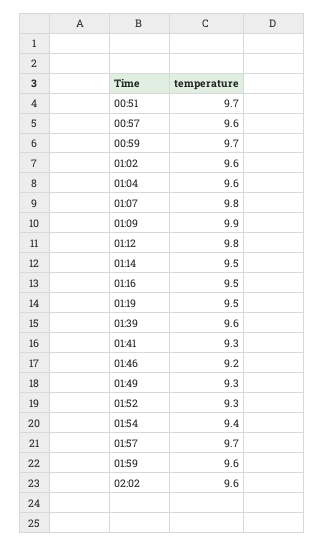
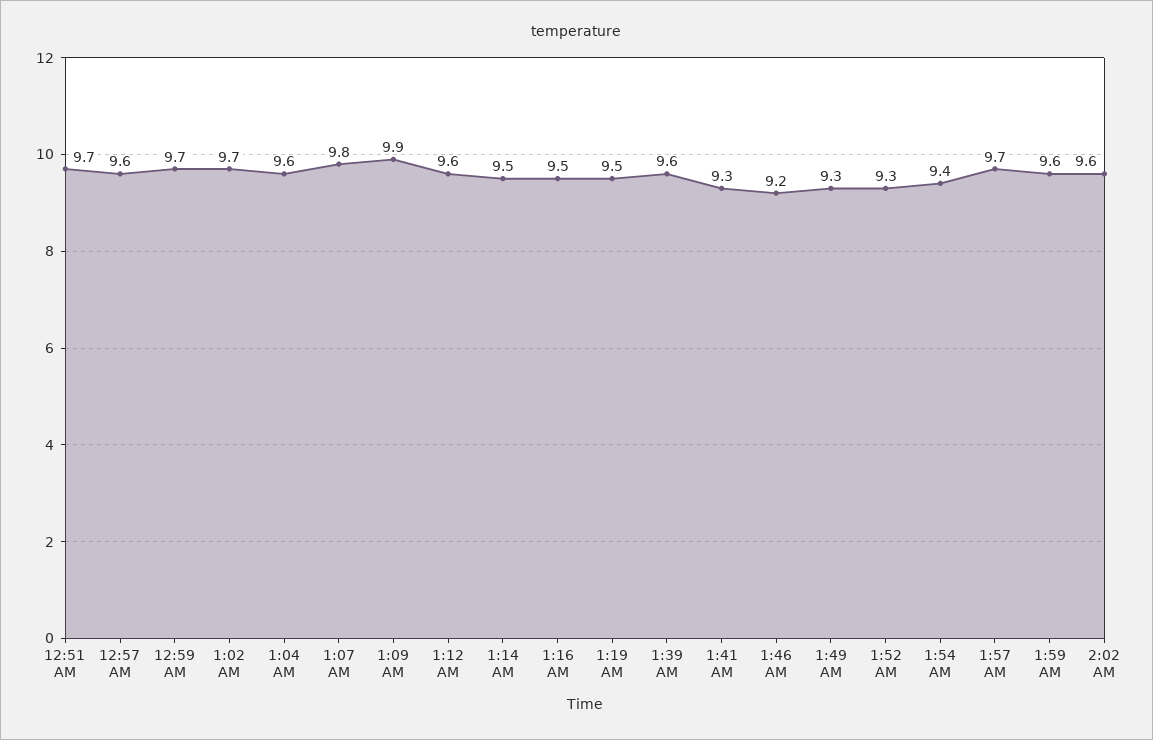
  {
    "00:51": 9.7,
    "00:57": 9.6,
    "00:59": 9.7,
-   "01:02": 9.6,
+   "01:02": 9.7,
    "01:04": 9.6,
    "01:07": 9.8,
    "01:09": 9.9,
-   "01:12": 9.8,
+   "01:12": 9.6,
    "01:14": 9.5,
    "01:16": 9.5,
    "01:19": 9.5,
    "01:39": 9.6,
    "01:41": 9.3,
    "01:46": 9.2,
    "01:49": 9.3,
    "01:52": 9.3,
    "01:54": 9.4,
    "01:57": 9.7,
    "01:59": 9.6,
    "02:02": 9.6
  }

